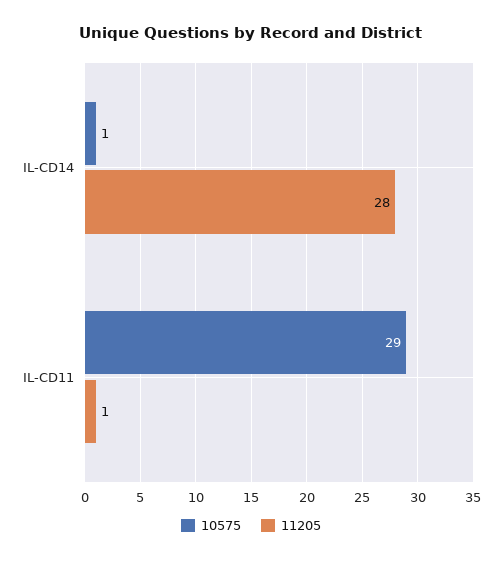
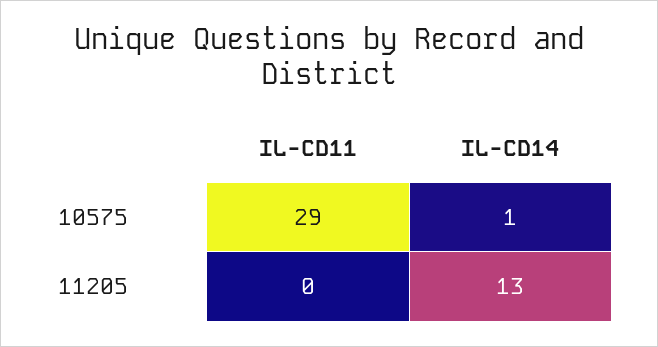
  {
    "10575": {
      "IL-CD14": 1,
      "IL-CD11": 29
    },
    "11205": {
-     "IL-CD14": 28,
+     "IL-CD14": 13,
-     "IL-CD11": 1
+     "IL-CD11": 0
    }
  }

